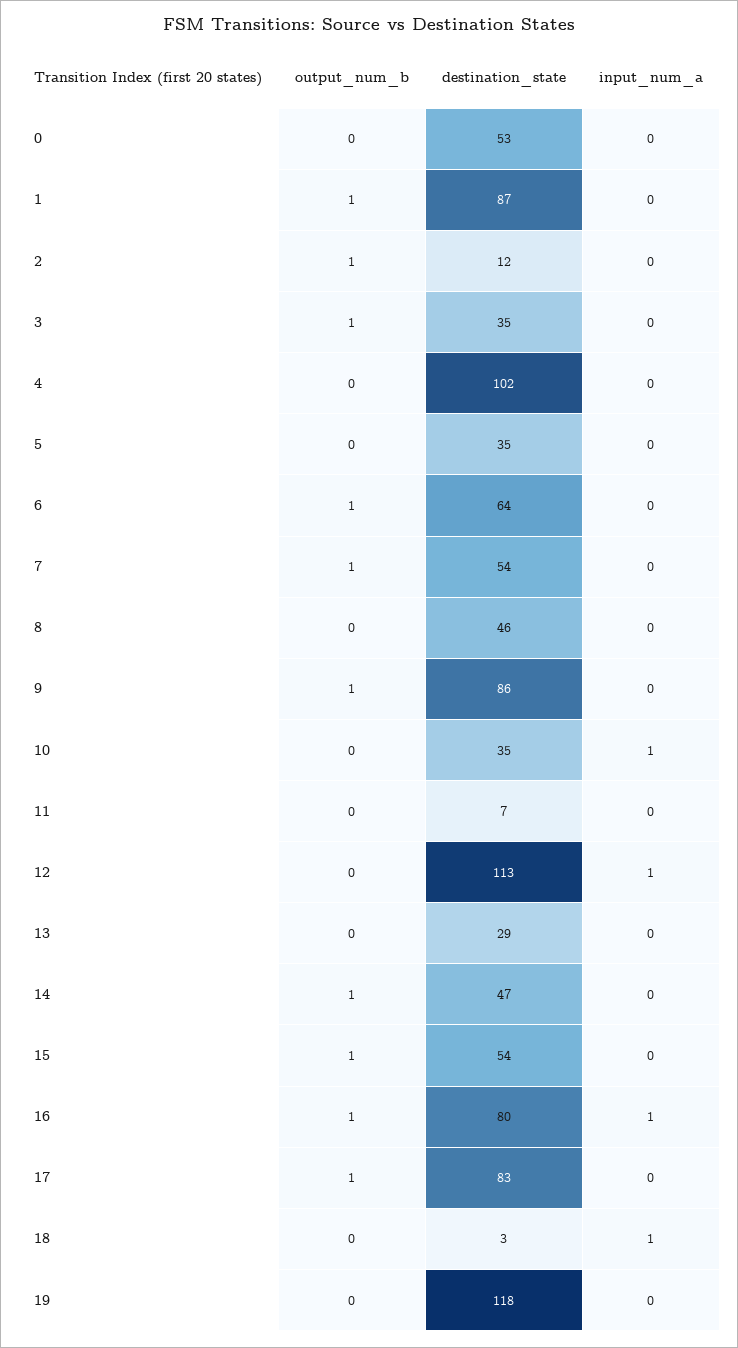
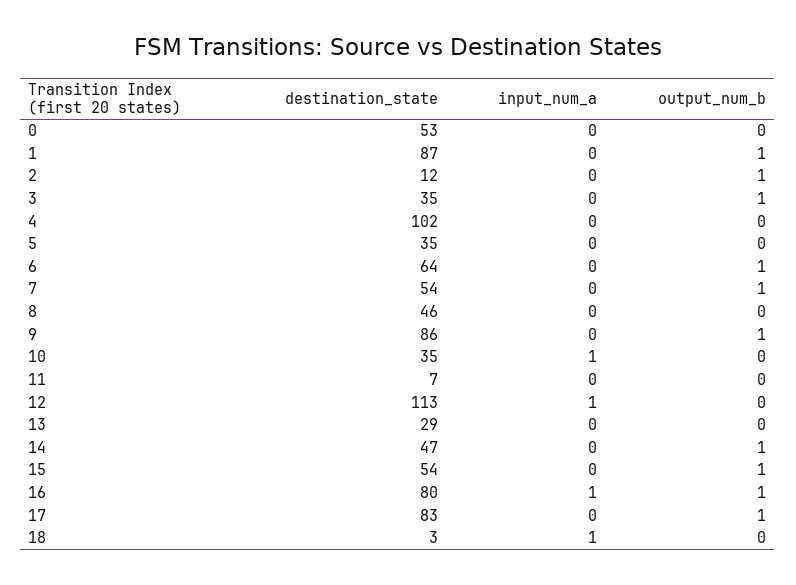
  {
    "output_num_b": {
      "0": 0,
      "1": 1,
      "2": 1,
      "3": 1,
      "4": 0,
      "5": 0,
      "6": 1,
      "7": 1,
      "8": 0,
      "9": 1,
      "10": 0,
      "11": 0,
      "12": 0,
      "13": 0,
      "14": 1,
      "15": 1,
      "16": 1,
      "17": 1,
-     "18": 0,
+     "18": 0
-     "19": 0
    },
    "destination_state": {
      "0": 53,
      "1": 87,
      "2": 12,
      "3": 35,
      "4": 102,
      "5": 35,
      "6": 64,
      "7": 54,
      "8": 46,
      "9": 86,
      "10": 35,
      "11": 7,
      "12": 113,
      "13": 29,
      "14": 47,
      "15": 54,
      "16": 80,
      "17": 83,
-     "18": 3,
+     "18": 3
-     "19": 118
    },
    "input_num_a": {
      "0": 0,
      "1": 0,
      "2": 0,
      "3": 0,
      "4": 0,
      "5": 0,
      "6": 0,
      "7": 0,
      "8": 0,
      "9": 0,
      "10": 1,
      "11": 0,
      "12": 1,
      "13": 0,
      "14": 0,
      "15": 0,
      "16": 1,
      "17": 0,
-     "18": 1,
+     "18": 1
-     "19": 0
    }
  }

